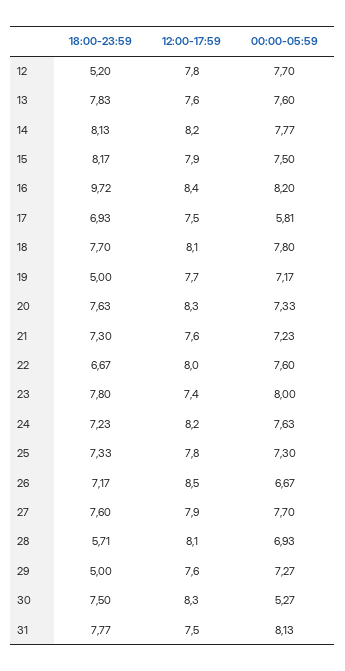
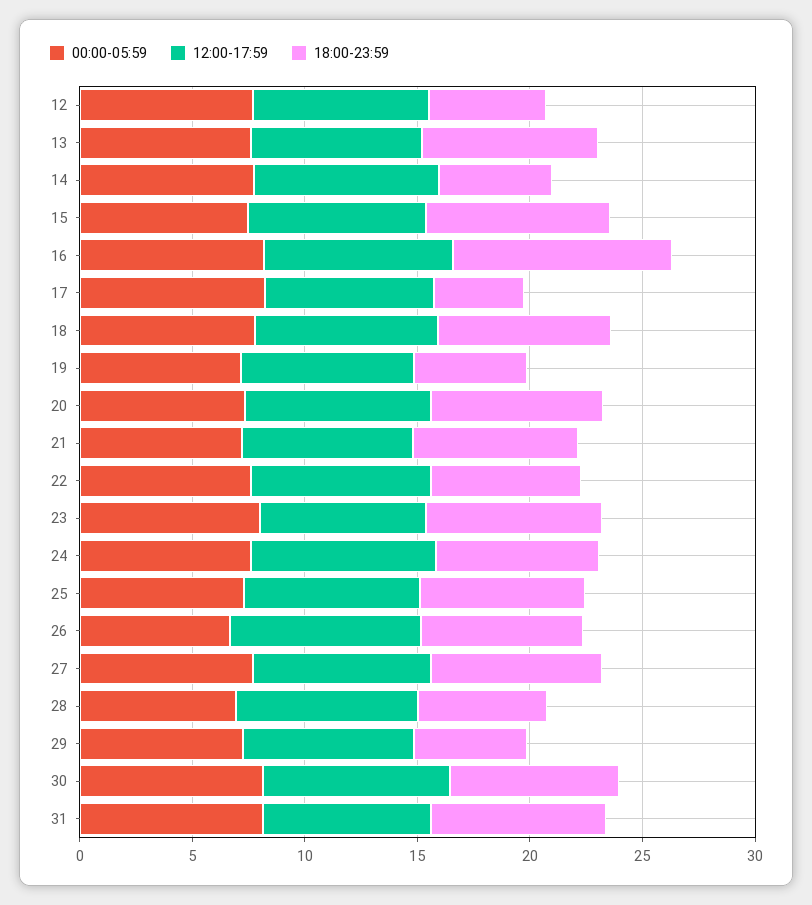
  {
    "18:00-23:59": {
      "12": 5.2,
      "13": 7.83,
-     "14": 8.13,
+     "14": 5,
      "15": 8.17,
      "16": 9.72,
-     "17": 6.93,
+     "17": 4,
      "18": 7.7,
      "19": 5,
      "20": 7.63,
      "21": 7.3,
      "22": 6.67,
      "23": 7.8,
      "24": 7.23,
      "25": 7.33,
      "26": 7.17,
      "27": 7.6,
      "28": 5.71,
      "29": 5,
      "30": 7.5,
      "31": 7.77
    },
    "12:00-17:59": {
      "12": 7.8,
      "13": 7.6,
      "14": 8.2,
      "15": 7.9,
      "16": 8.4,
      "17": 7.5,
      "18": 8.1,
      "19": 7.7,
      "20": 8.3,
      "21": 7.6,
      "22": 8,
      "23": 7.4,
      "24": 8.2,
      "25": 7.8,
      "26": 8.5,
      "27": 7.9,
      "28": 8.1,
      "29": 7.6,
      "30": 8.3,
      "31": 7.5
    },
    "00:00-05:59": {
      "12": 7.7,
      "13": 7.6,
      "14": 7.77,
      "15": 7.5,
      "16": 8.2,
-     "17": 5.81,
+     "17": 8,
      "18": 7.8,
      "19": 7.17,
      "20": 7.33,
      "21": 7.23,
      "22": 7.6,
      "23": 8,
      "24": 7.63,
      "25": 7.3,
      "26": 6.67,
      "27": 7.7,
      "28": 6.93,
      "29": 7.27,
-     "30": 5.27,
+     "30": 8,
      "31": 8.13
    }
  }

